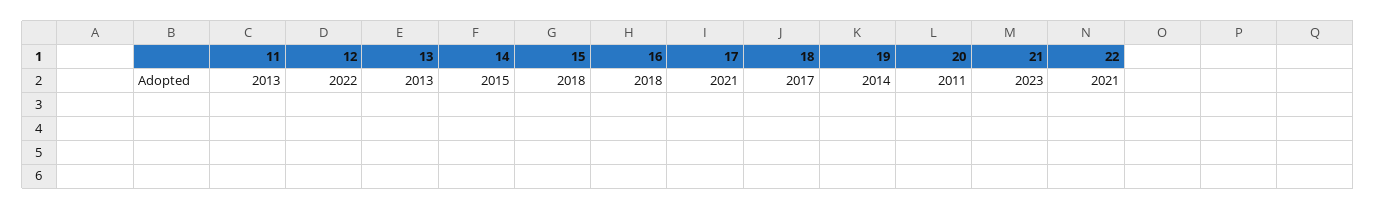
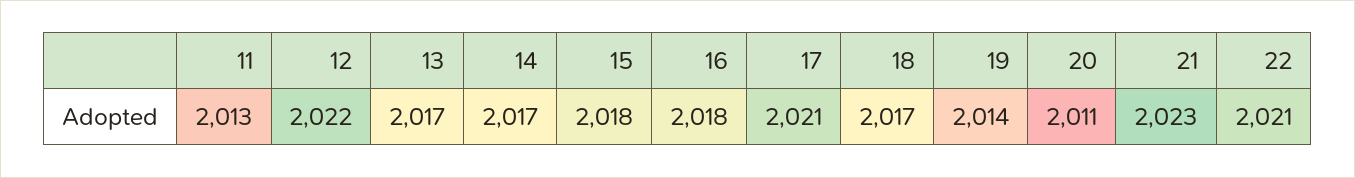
  {
    "11": 2013,
    "12": 2022,
-   "13": 2013,
+   "13": 2017,
-   "14": 2015,
+   "14": 2017,
    "15": 2018,
    "16": 2018,
    "17": 2021,
    "18": 2017,
    "19": 2014,
    "20": 2011,
    "21": 2023,
    "22": 2021
  }

